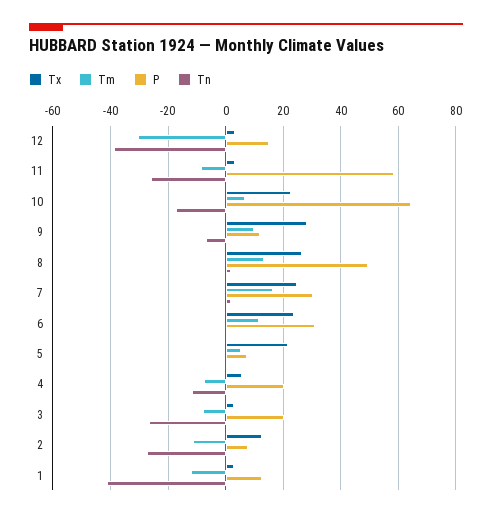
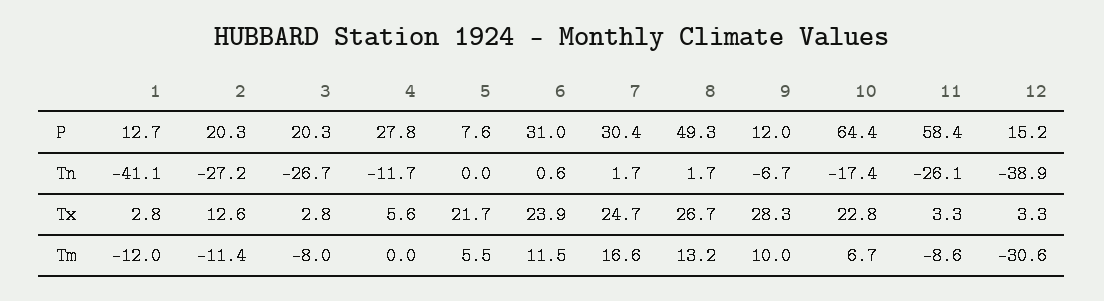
  {
    "Tx": {
      "12": 3.3,
      "11": 3.3,
      "10": 22.8,
      "9": 28.3,
      "8": 26.7,
      "7": 24.7,
      "6": 23.9,
      "5": 21.7,
      "4": 5.6,
      "3": 2.8,
      "2": 12.6,
      "1": 2.8
    },
    "Tm": {
      "12": -30.6,
      "11": -8.6,
      "10": 6.7,
      "9": 10,
      "8": 13.2,
      "7": 16.6,
      "6": 11.5,
      "5": 5.5,
-     "4": -7.5,
+     "4": 0,
      "3": -8,
      "2": -11.4,
      "1": -12
    },
    "P": {
      "12": 15.2,
      "11": 58.4,
      "10": 64.4,
      "9": 12,
      "8": 49.3,
      "7": 30.4,
      "6": 31,
      "5": 7.6,
-     "4": 20,
+     "4": 27.8,
      "3": 20.3,
-     "2": 7.5,
+     "2": 20.3,
      "1": 12.7
    },
    "Tn": {
      "12": -38.9,
      "11": -26.1,
      "10": -17.4,
      "9": -6.7,
      "8": 1.7,
      "7": 1.7,
      "6": 0.6,
      "5": 0,
      "4": -11.7,
      "3": -26.7,
      "2": -27.2,
      "1": -41.1
    }
  }

